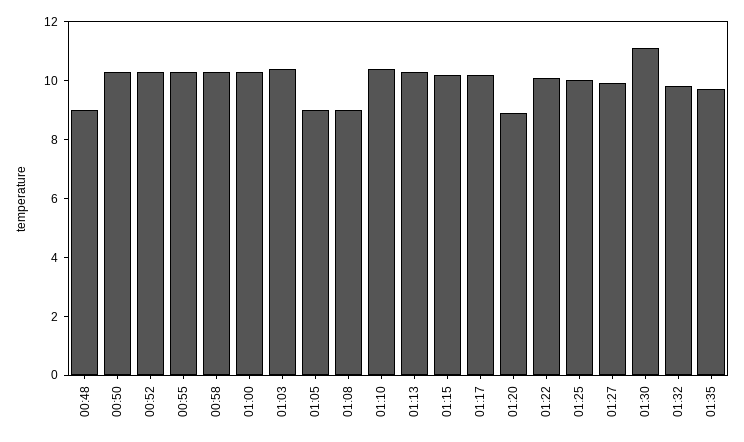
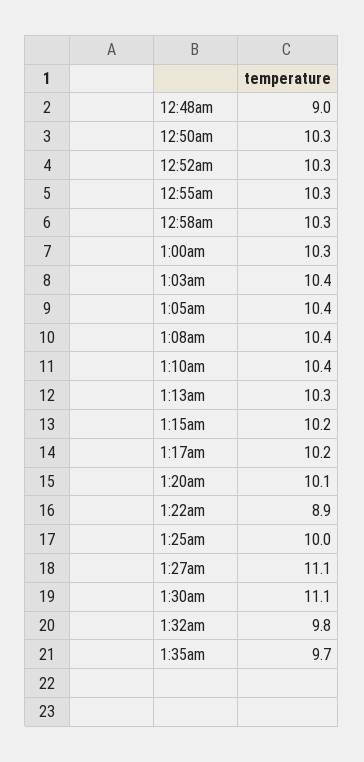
  {
    "00:48": 9,
    "00:50": 10.3,
    "00:52": 10.3,
    "00:55": 10.3,
    "00:58": 10.3,
    "01:00": 10.3,
    "01:03": 10.4,
-   "01:05": 9,
+   "01:05": 10.4,
-   "01:08": 9,
+   "01:08": 10.4,
    "01:10": 10.4,
    "01:13": 10.3,
    "01:15": 10.2,
    "01:17": 10.2,
-   "01:20": 9,
+   "01:20": 10.1,
-   "01:22": 10,
+   "01:22": 8.9,
    "01:25": 10,
-   "01:27": 10,
+   "01:27": 11.1,
    "01:30": 11.1,
    "01:32": 9.8,
    "01:35": 9.7
  }

